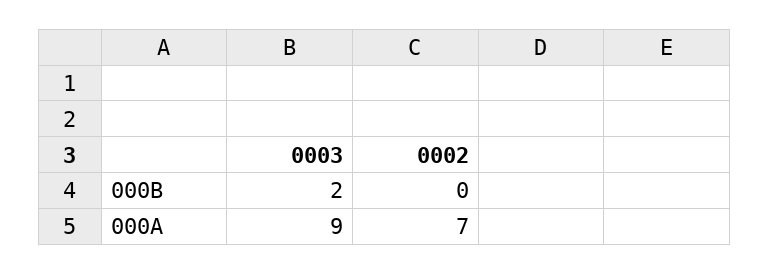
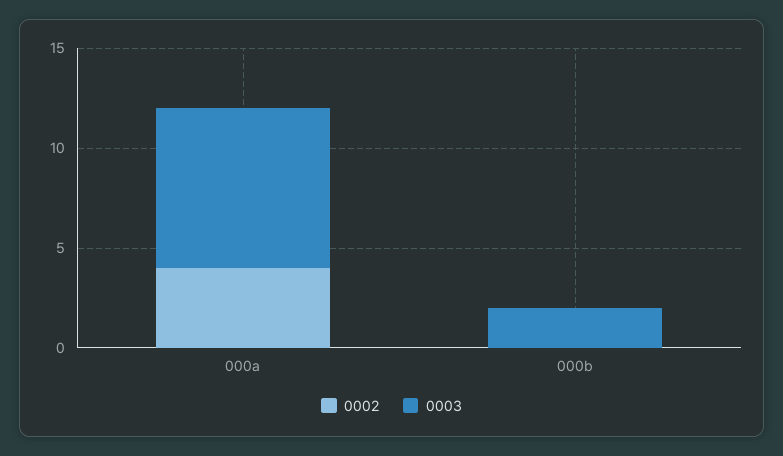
  {
    "0003": {
      "000B": 2,
-     "000A": 9
+     "000A": 8
    },
    "0002": {
      "000B": 0,
-     "000A": 7
+     "000A": 4
    }
  }

